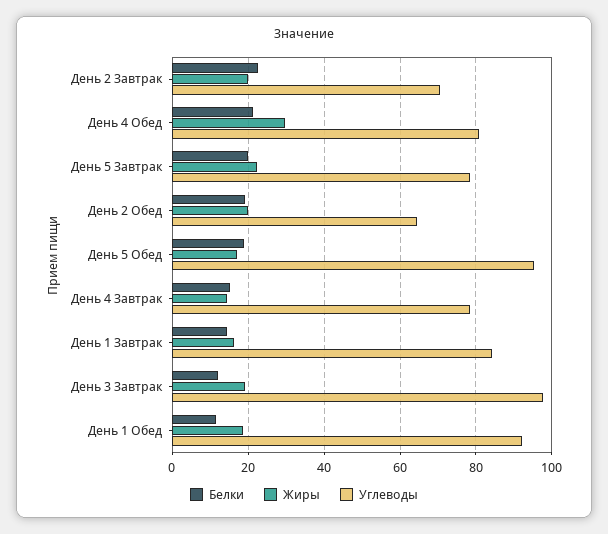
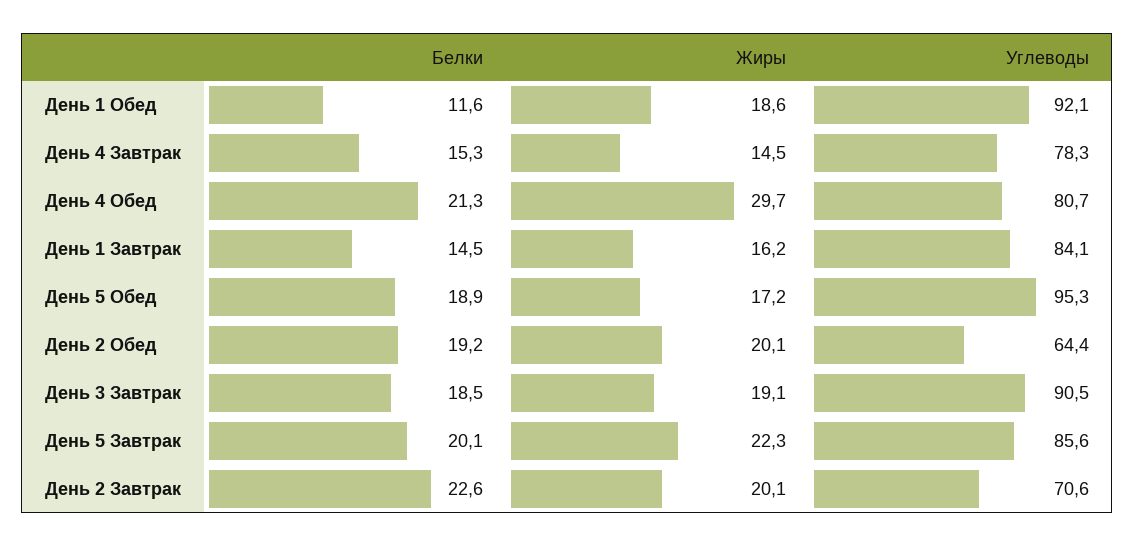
  {
    "Белки": {
      "День 2 Завтрак": 22.6,
      "День 4 Обед": 21.3,
      "День 5 Завтрак": 20.1,
      "День 2 Обед": 19.2,
      "День 5 Обед": 18.9,
      "День 4 Завтрак": 15.3,
      "День 1 Завтрак": 14.5,
-     "День 3 Завтрак": 12,
+     "День 3 Завтрак": 18.5,
      "День 1 Обед": 11.6
    },
    "Жиры": {
      "День 2 Завтрак": 20.1,
      "День 4 Обед": 29.7,
      "День 5 Завтрак": 22.3,
      "День 2 Обед": 20.1,
      "День 5 Обед": 17.2,
      "День 4 Завтрак": 14.5,
      "День 1 Завтрак": 16.2,
      "День 3 Завтрак": 19.1,
      "День 1 Обед": 18.6
    },
    "Углеводы": {
      "День 2 Завтрак": 70.6,
      "День 4 Обед": 80.7,
-     "День 5 Завтрак": 78,
+     "День 5 Завтрак": 85.6,
      "День 2 Обед": 64.4,
      "День 5 Обед": 95.3,
      "День 4 Завтрак": 78.3,
      "День 1 Завтрак": 84.1,
-     "День 3 Завтрак": 98,
+     "День 3 Завтрак": 90.5,
      "День 1 Обед": 92.1
    }
  }

